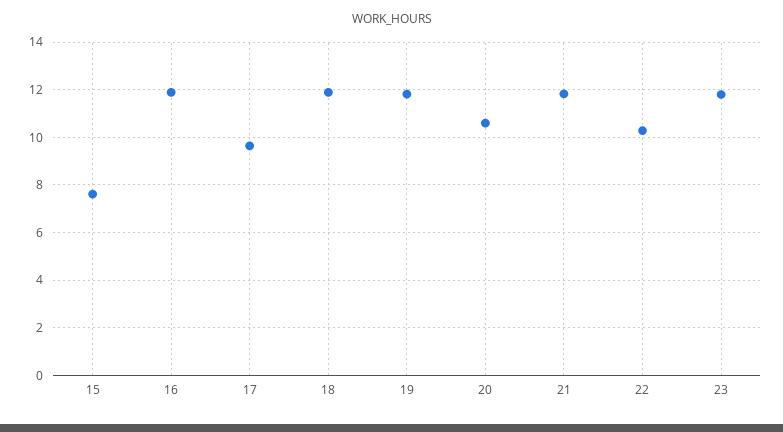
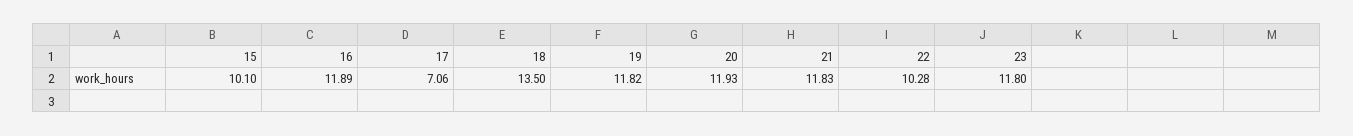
  {
-   "15": 7.5,
+   "15": 10.1,
    "16": 11.89,
-   "17": 9.5,
+   "17": 7.06,
-   "18": 12,
+   "18": 13.5,
    "19": 11.82,
-   "20": 10.5,
+   "20": 11.93,
    "21": 11.83,
    "22": 10.28,
    "23": 11.8
  }

